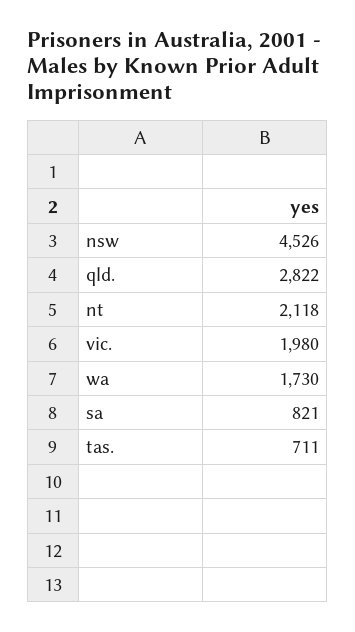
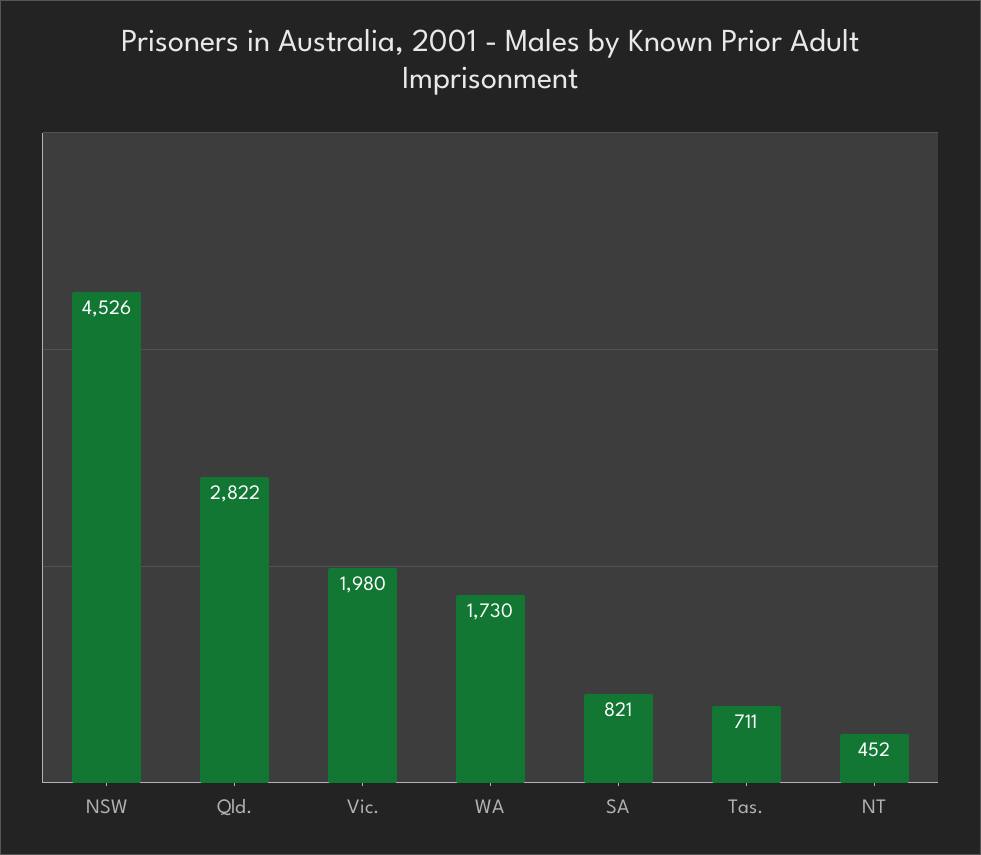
  {
    "nsw": 4526,
    "qld.": 2822,
-   "nt": 2118,
+   "nt": 452,
    "vic.": 1980,
    "wa": 1730,
    "sa": 821,
    "tas.": 711
  }

